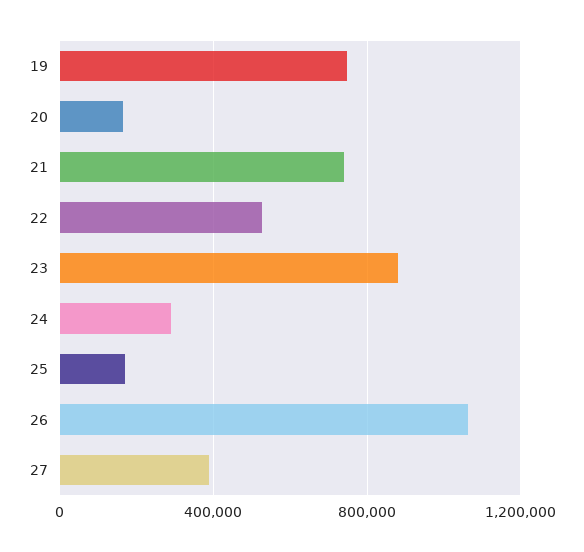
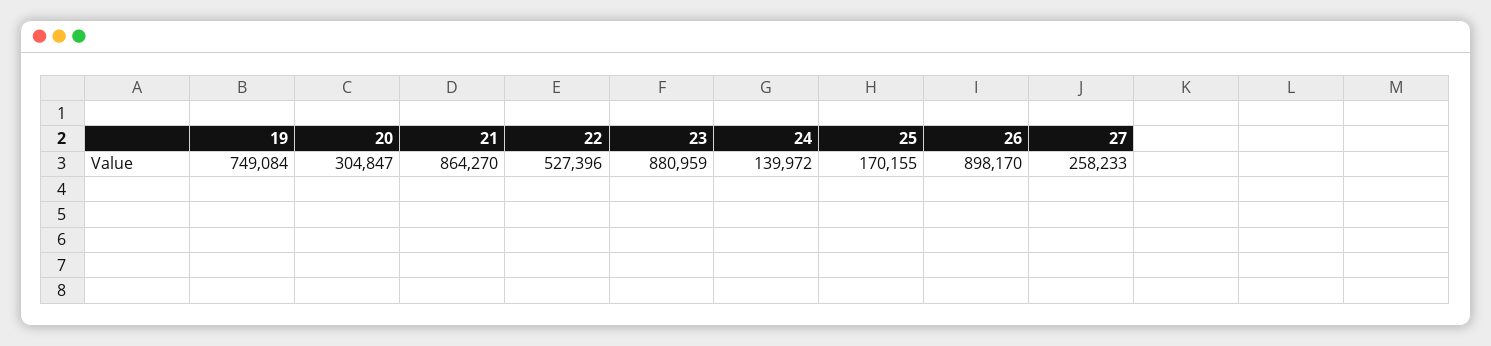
  {
    "19": 749084,
-   "20": 150000,
+   "20": 304847,
-   "21": 750000,
+   "21": 864270,
    "22": 527396,
    "23": 880959,
-   "24": 300000,
+   "24": 139972,
    "25": 170155,
-   "26": 1050000,
+   "26": 898170,
-   "27": 400000
+   "27": 258233
  }

